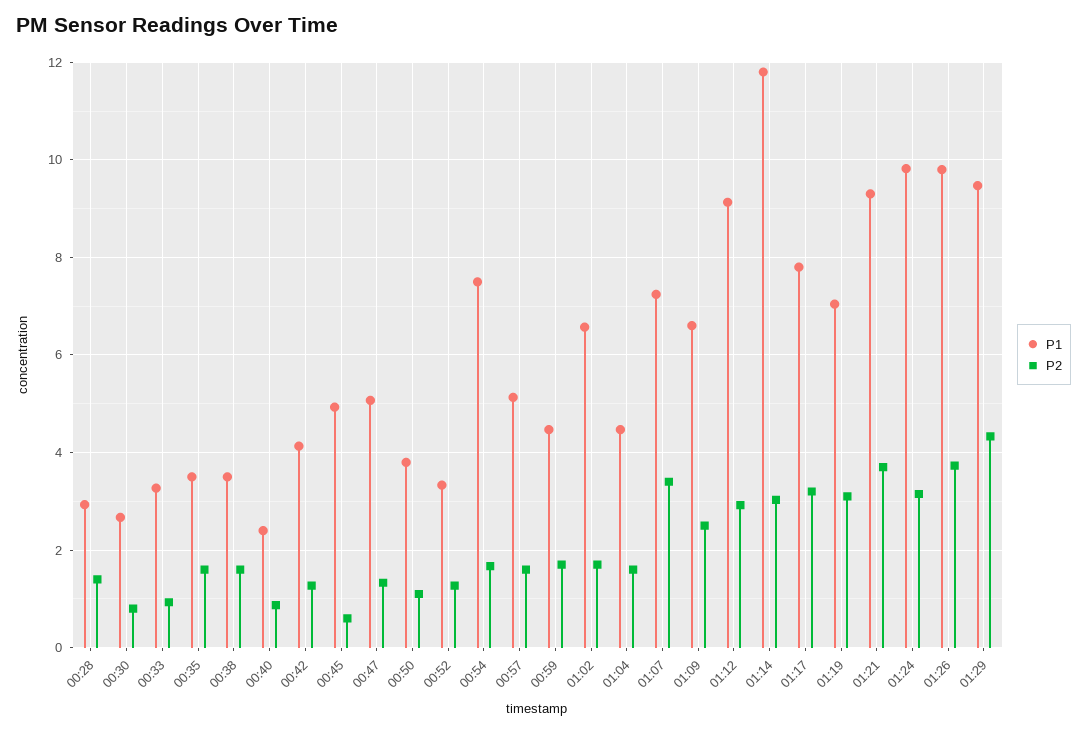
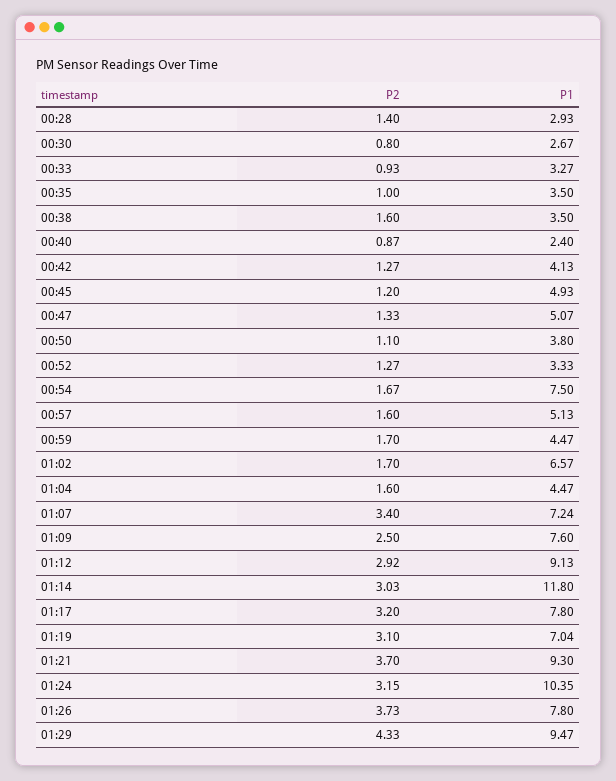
  {
    "P1": {
      "00:28": 2.93,
      "00:30": 2.67,
      "00:33": 3.27,
      "00:35": 3.5,
      "00:38": 3.5,
      "00:40": 2.4,
      "00:42": 4.13,
      "00:45": 4.93,
      "00:47": 5.07,
      "00:50": 3.8,
      "00:52": 3.33,
      "00:54": 7.5,
      "00:57": 5.13,
      "00:59": 4.47,
      "01:02": 6.57,
      "01:04": 4.47,
      "01:07": 7.24,
-     "01:09": 6.6,
+     "01:09": 7.6,
      "01:12": 9.13,
      "01:14": 11.8,
      "01:17": 7.8,
      "01:19": 7.04,
      "01:21": 9.3,
-     "01:24": 9.8,
+     "01:24": 10.35,
-     "01:26": 9.8,
+     "01:26": 7.8,
      "01:29": 9.47
    },
    "P2": {
      "00:28": 1.4,
      "00:30": 0.8,
      "00:33": 0.93,
-     "00:35": 1.6,
+     "00:35": 1,
      "00:38": 1.6,
      "00:40": 0.87,
      "00:42": 1.27,
-     "00:45": 0.6,
+     "00:45": 1.2,
      "00:47": 1.33,
      "00:50": 1.1,
      "00:52": 1.27,
      "00:54": 1.67,
      "00:57": 1.6,
      "00:59": 1.7,
      "01:02": 1.7,
      "01:04": 1.6,
      "01:07": 3.4,
      "01:09": 2.5,
      "01:12": 2.92,
      "01:14": 3.03,
      "01:17": 3.2,
      "01:19": 3.1,
      "01:21": 3.7,
      "01:24": 3.15,
      "01:26": 3.73,
      "01:29": 4.33
    }
  }

